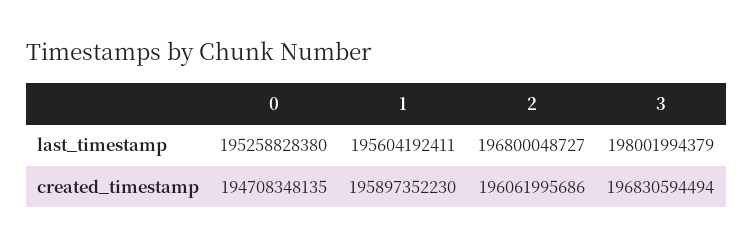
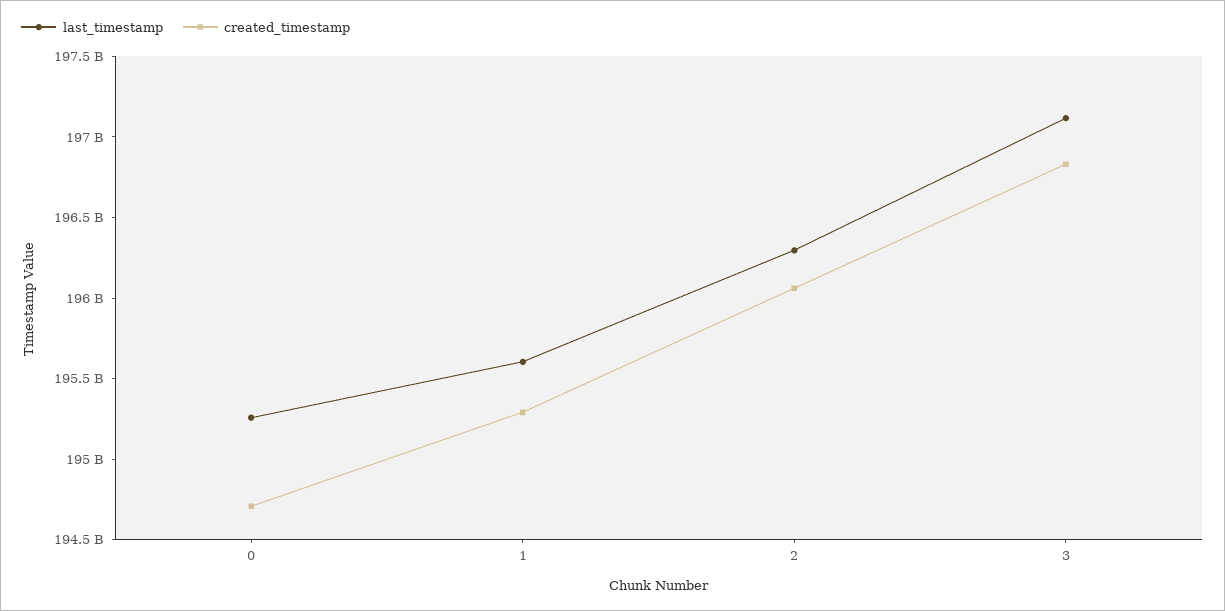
  {
    "last_timestamp": {
      "0": 195258828380,
      "1": 195604192411,
-     "2": 196800048727,
+     "2": 196300000000,
-     "3": 198001994379
+     "3": 197100000000
    },
    "created_timestamp": {
      "0": 194708348135,
-     "1": 195897352230,
+     "1": 195300000000,
      "2": 196061995686,
      "3": 196830594494
    }
  }

